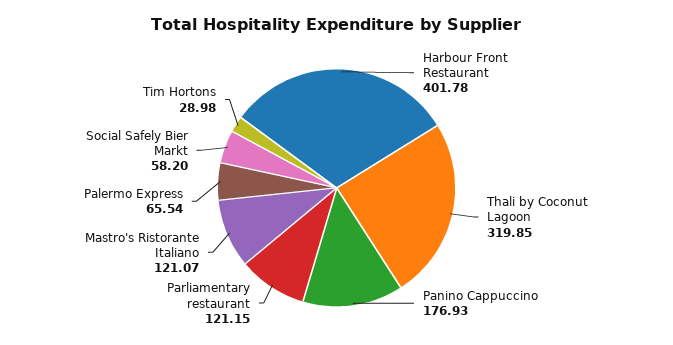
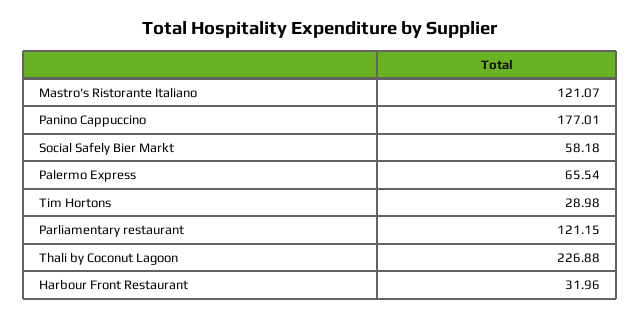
  {
-   "Harbour Front Restaurant": 401.78,
+   "Harbour Front Restaurant": 31.96,
-   "Thali by Coconut Lagoon": 319.85,
+   "Thali by Coconut Lagoon": 226.88,
-   "Panino Cappuccino": 176.93,
+   "Panino Cappuccino": 177.01,
    "Parliamentary restaurant": 121.15,
    "Mastro's Ristorante Italiano": 121.07,
    "Palermo Express": 65.54,
-   "Social Safely Bier Markt": 58.2,
+   "Social Safely Bier Markt": 58.18,
    "Tim Hortons": 28.98
  }

